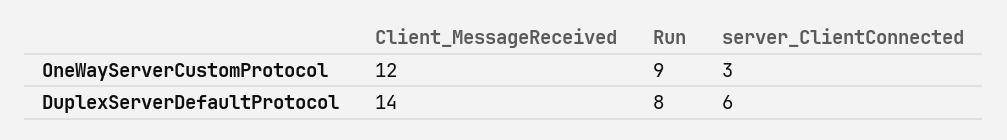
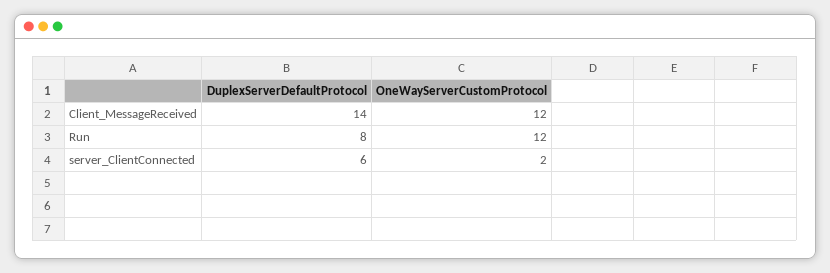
  {
    "Client_MessageReceived": {
      "OneWayServerCustomProtocol": 12,
      "DuplexServerDefaultProtocol": 14
    },
    "Run": {
-     "OneWayServerCustomProtocol": 9,
+     "OneWayServerCustomProtocol": 12,
      "DuplexServerDefaultProtocol": 8
    },
    "server_ClientConnected": {
-     "OneWayServerCustomProtocol": 3,
+     "OneWayServerCustomProtocol": 2,
      "DuplexServerDefaultProtocol": 6
    }
  }

